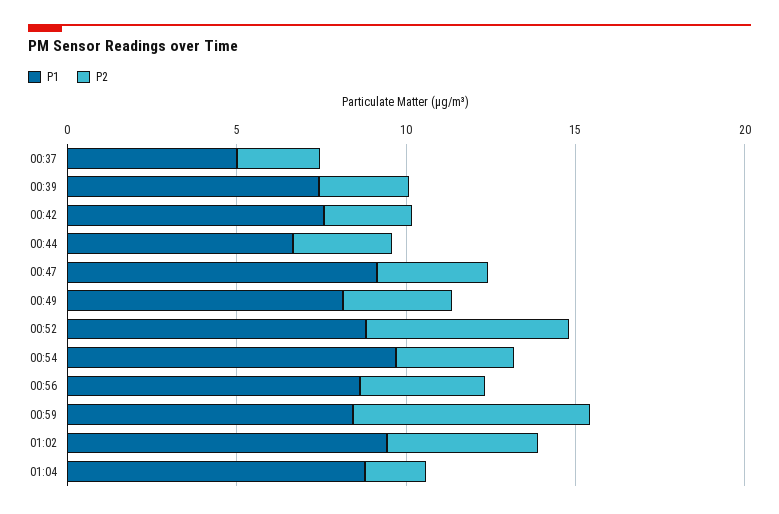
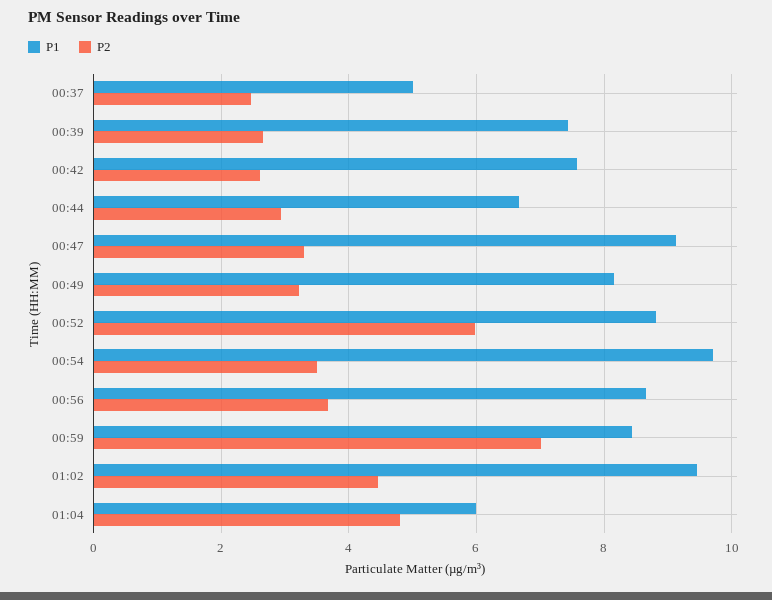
  {
    "P1": {
      "00:37": 5,
      "00:39": 7.4,
      "00:42": 7.6,
      "00:44": 6.6,
      "00:47": 9.2,
      "00:49": 8.2,
      "00:52": 8.8,
      "00:54": 9.8,
      "00:56": 8.6,
      "00:59": 8.4,
      "01:02": 9.4,
-     "01:04": 9
+     "01:04": 6
    },
    "P2": {
      "00:37": 2.4,
      "00:39": 2.6,
      "00:42": 2.6,
      "00:44": 3,
      "00:47": 3.4,
      "00:49": 3.2,
      "00:52": 6,
      "00:54": 3.6,
      "00:56": 3.6,
      "00:59": 7,
      "01:02": 4.4,
-     "01:04": 2
+     "01:04": 4.8
    }
  }

